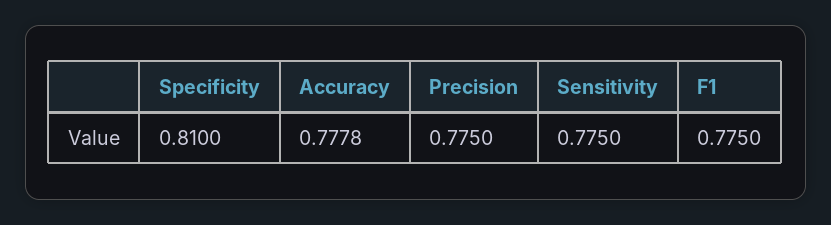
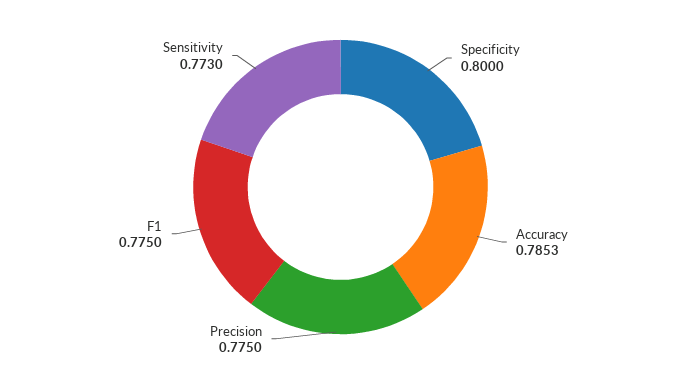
  {
-   "Specificity": 0.81,
+   "Specificity": 0.8,
-   "Accuracy": 0.7778,
+   "Accuracy": 0.7853,
    "Precision": 0.775,
-   "Sensitivity": 0.775,
+   "Sensitivity": 0.773,
    "F1": 0.775
  }

